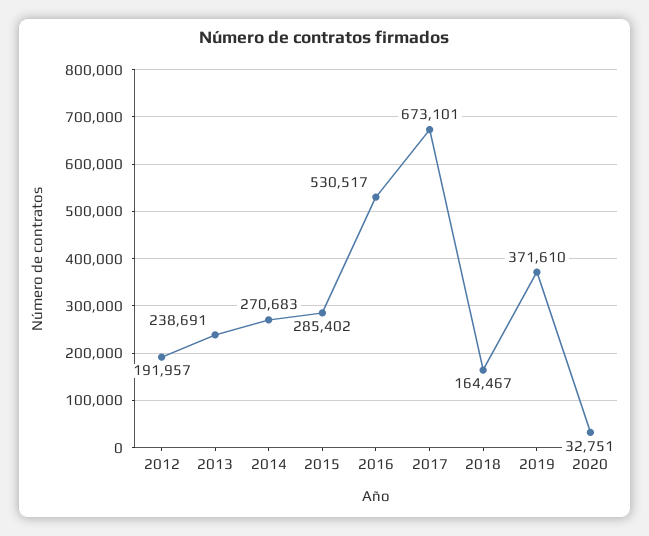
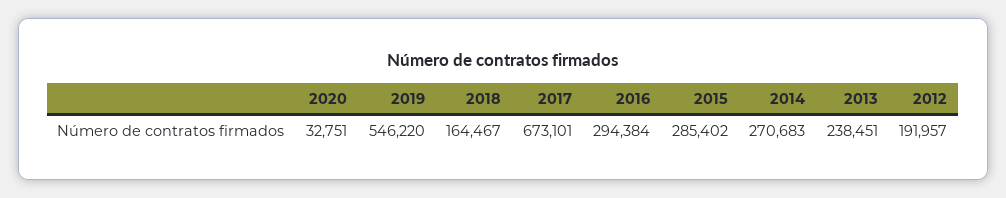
  {
    "2012": 191957,
-   "2013": 238691,
+   "2013": 238451,
    "2014": 270683,
    "2015": 285402,
-   "2016": 530517,
+   "2016": 294384,
    "2017": 673101,
    "2018": 164467,
-   "2019": 371610,
+   "2019": 546220,
    "2020": 32751
  }

